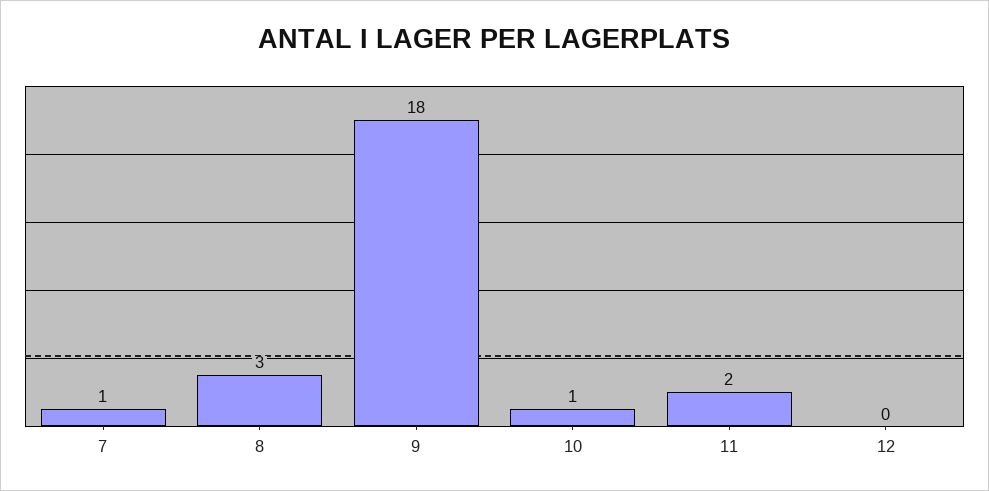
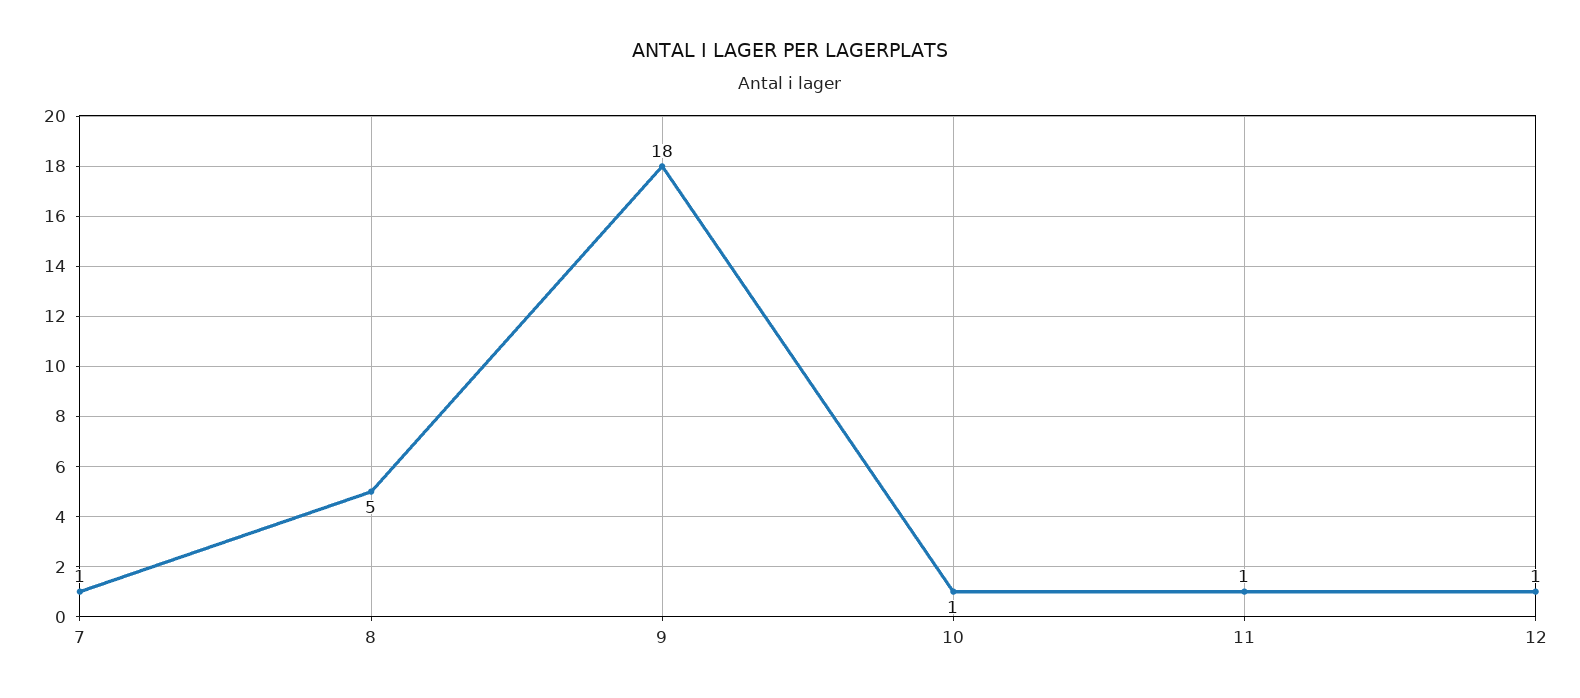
  {
    "7": 1,
-   "8": 3,
+   "8": 5,
    "9": 18,
    "10": 1,
-   "11": 2,
+   "11": 1,
-   "12": 0
+   "12": 1
  }

